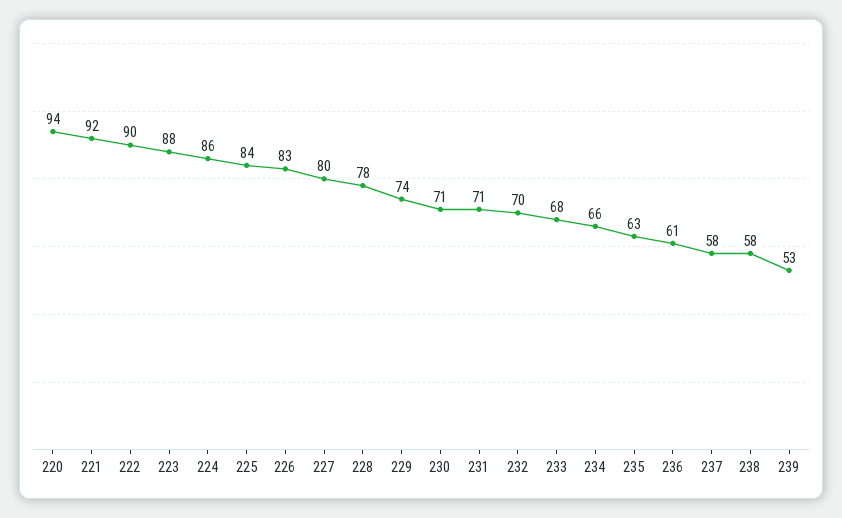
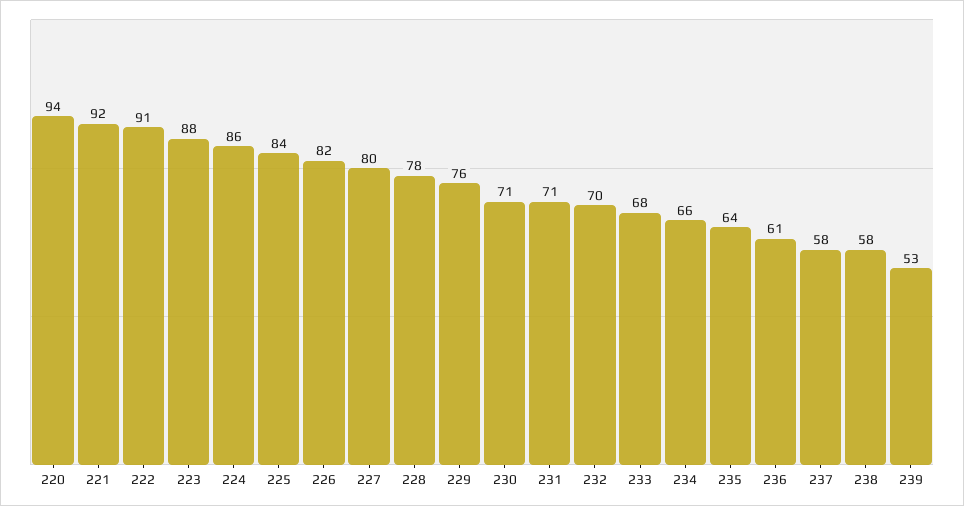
  {
    "220": 94,
    "221": 92,
-   "222": 90,
+   "222": 91,
    "223": 88,
    "224": 86,
    "225": 84,
-   "226": 83,
+   "226": 82,
    "227": 80,
    "228": 78,
-   "229": 74,
+   "229": 76,
    "230": 71,
    "231": 71,
    "232": 70,
    "233": 68,
    "234": 66,
-   "235": 63,
+   "235": 64,
    "236": 61,
    "237": 58,
    "238": 58,
    "239": 53
  }

